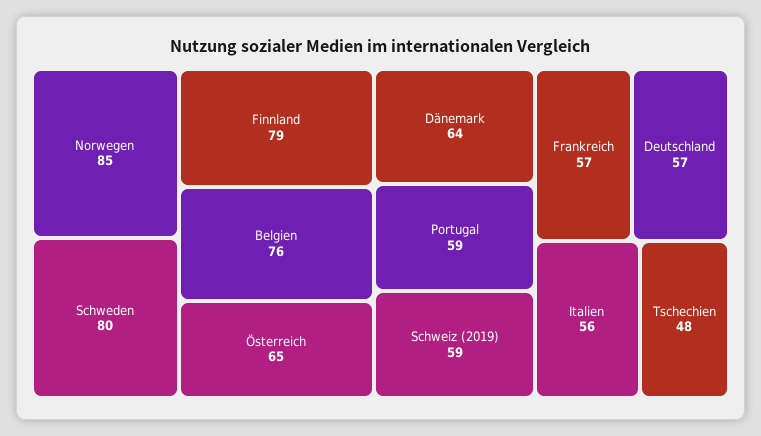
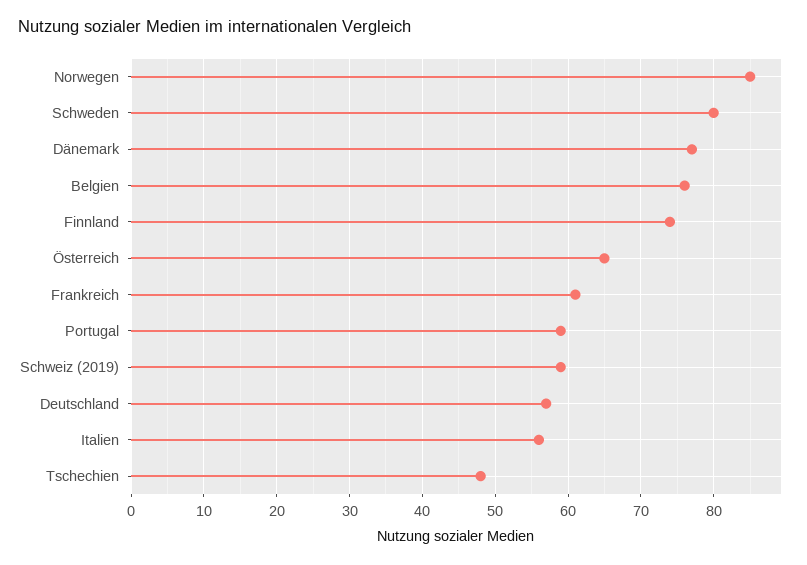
  {
    "Norwegen": 85,
    "Schweden": 80,
-   "Finnland": 79,
+   "Finnland": 74,
    "Belgien": 76,
    "Österreich": 65,
-   "Dänemark": 64,
+   "Dänemark": 77,
    "Portugal": 59,
    "Schweiz (2019)": 59,
-   "Frankreich": 57,
+   "Frankreich": 61,
    "Deutschland": 57,
    "Italien": 56,
    "Tschechien": 48
  }

